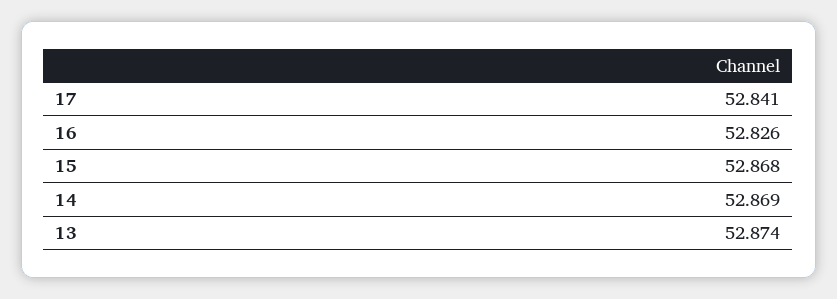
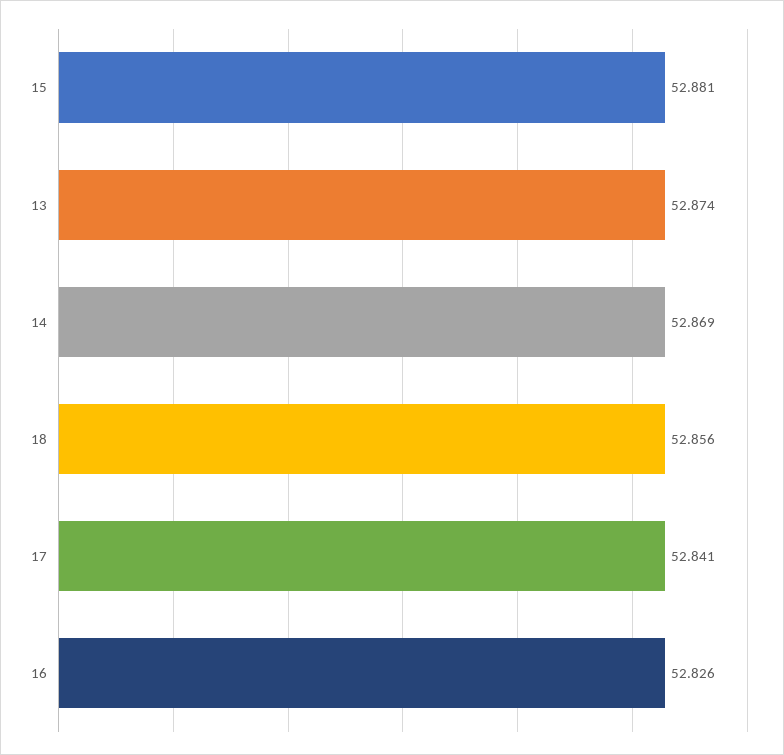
  {
    "17": 52.841,
    "16": 52.826,
-   "15": 52.868,
+   "15": 52.881,
    "14": 52.869,
-   "13": 52.874
+   "13": 52.874,
+   "18": 52.856
  }

